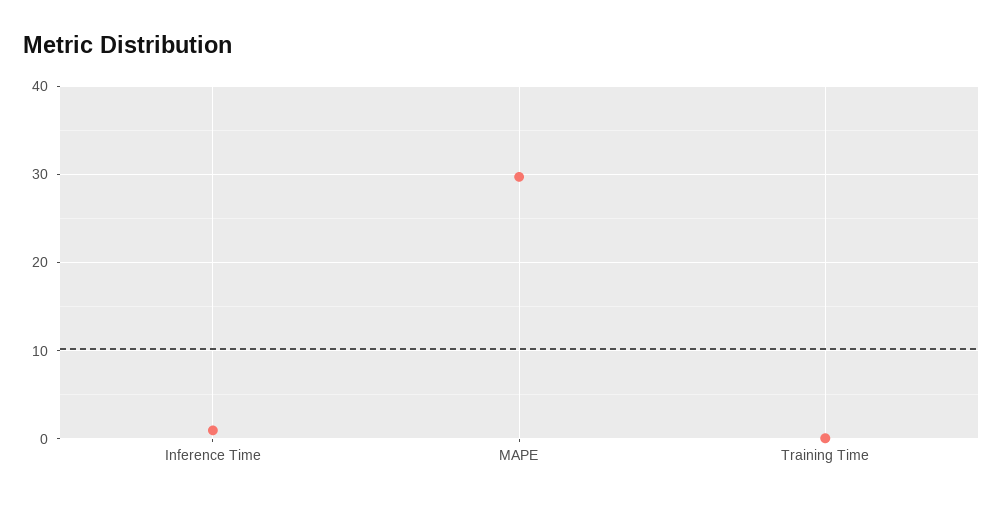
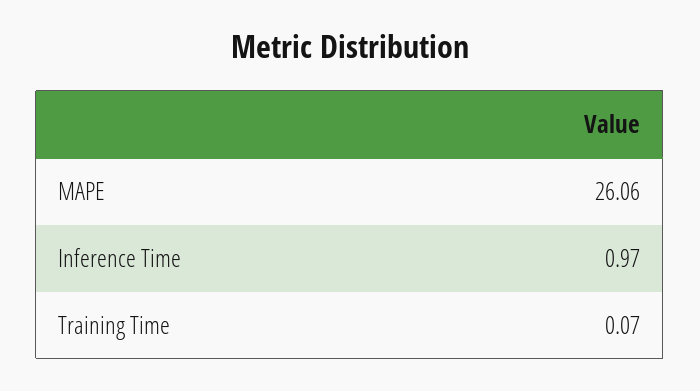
  {
    "Inference Time": 0.97,
-   "MAPE": 30,
+   "MAPE": 26.06,
    "Training Time": 0.07
  }

